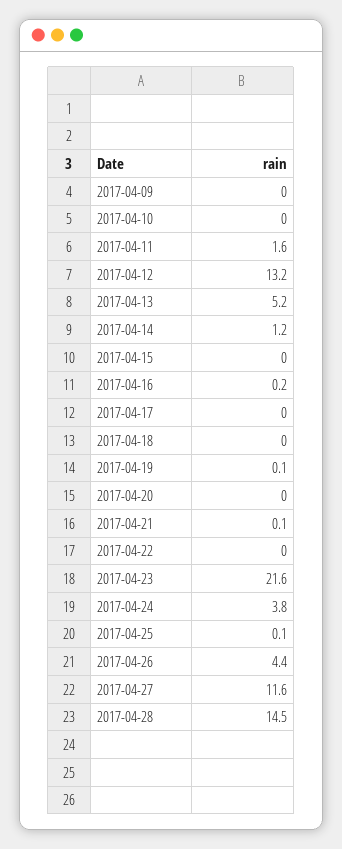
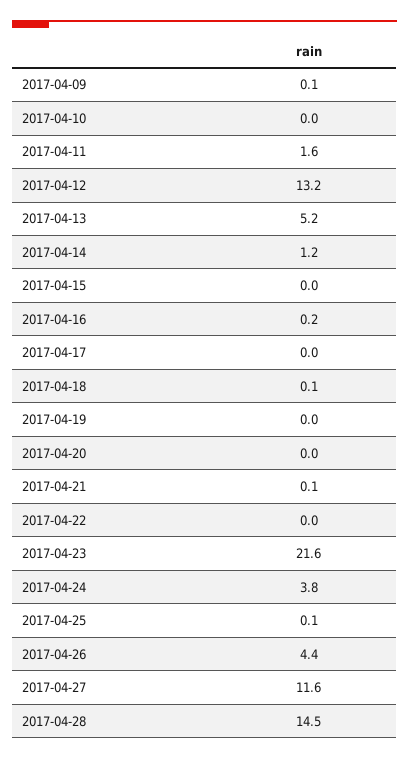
  {
-   "2017-04-09": 0,
+   "2017-04-09": 0.1,
    "2017-04-10": 0,
    "2017-04-11": 1.6,
    "2017-04-12": 13.2,
    "2017-04-13": 5.2,
    "2017-04-14": 1.2,
    "2017-04-15": 0,
    "2017-04-16": 0.2,
    "2017-04-17": 0,
-   "2017-04-18": 0,
+   "2017-04-18": 0.1,
-   "2017-04-19": 0.1,
+   "2017-04-19": 0,
    "2017-04-20": 0,
    "2017-04-21": 0.1,
    "2017-04-22": 0,
    "2017-04-23": 21.6,
    "2017-04-24": 3.8,
    "2017-04-25": 0.1,
    "2017-04-26": 4.4,
    "2017-04-27": 11.6,
    "2017-04-28": 14.5
  }

